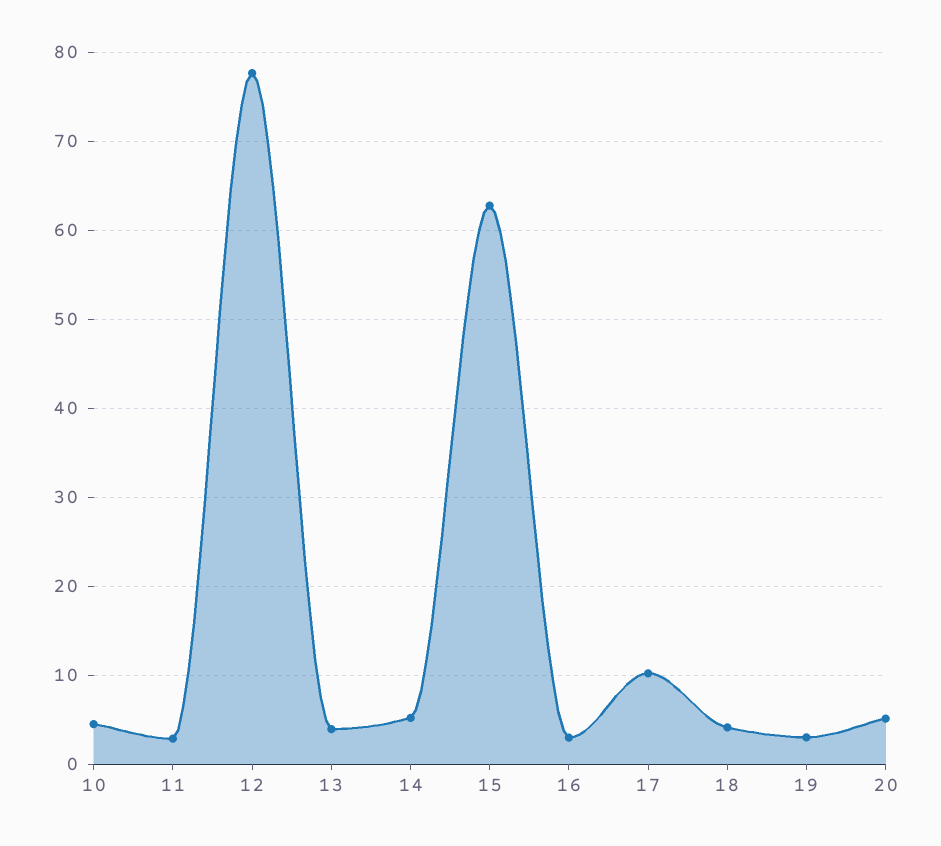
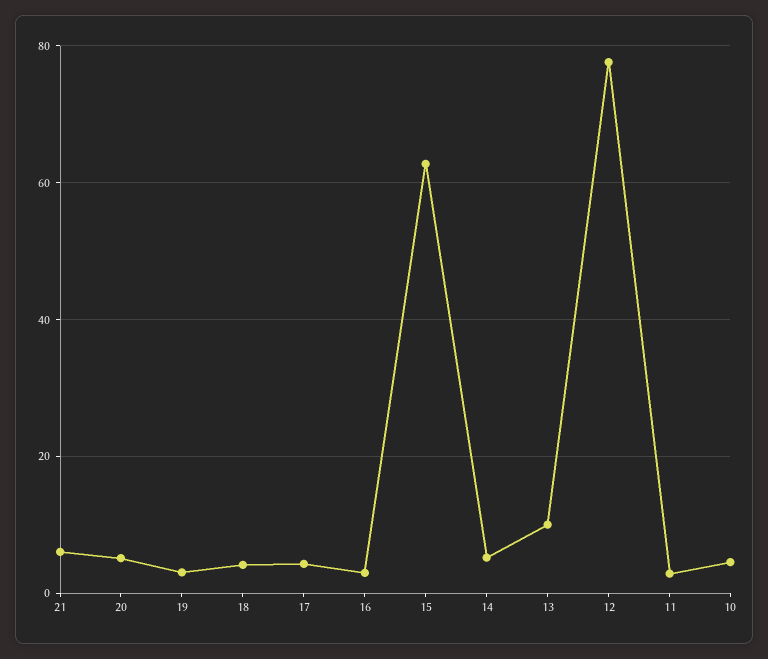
  {
    "10": 5,
    "11": 3,
    "12": 78,
-   "13": 4,
+   "13": 10,
    "14": 5,
    "15": 63,
    "16": 3,
-   "17": 10,
+   "17": 4,
    "18": 4,
    "19": 3,
-   "20": 5
+   "20": 5,
+   "21": 6
  }

